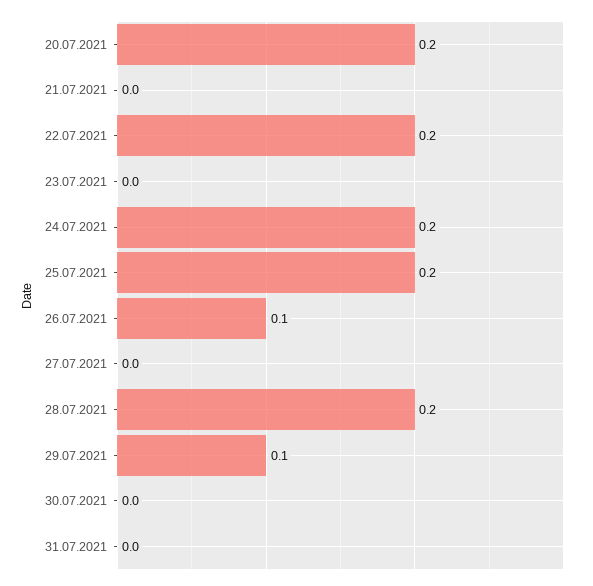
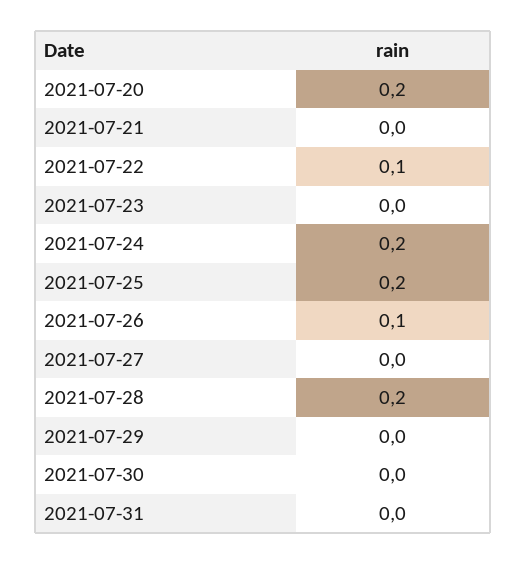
  {
    "20.07.2021": 0.2,
    "21.07.2021": 0,
-   "22.07.2021": 0.2,
+   "22.07.2021": 0.1,
    "23.07.2021": 0,
    "24.07.2021": 0.2,
    "25.07.2021": 0.2,
    "26.07.2021": 0.1,
    "27.07.2021": 0,
    "28.07.2021": 0.2,
-   "29.07.2021": 0.1,
+   "29.07.2021": 0,
    "30.07.2021": 0,
    "31.07.2021": 0
  }

